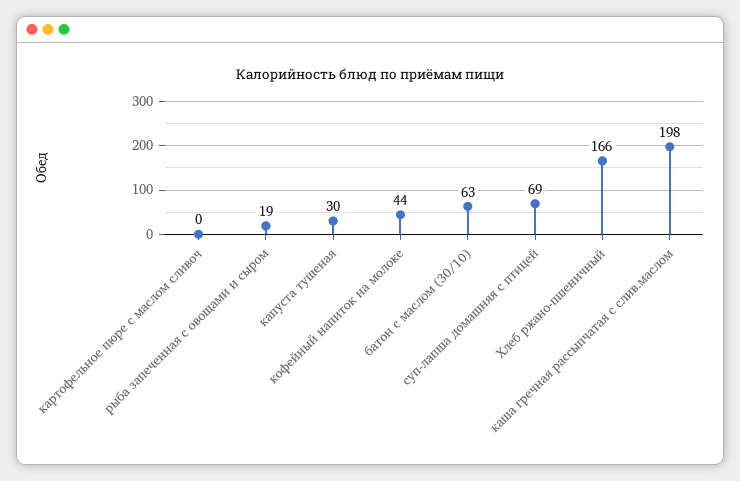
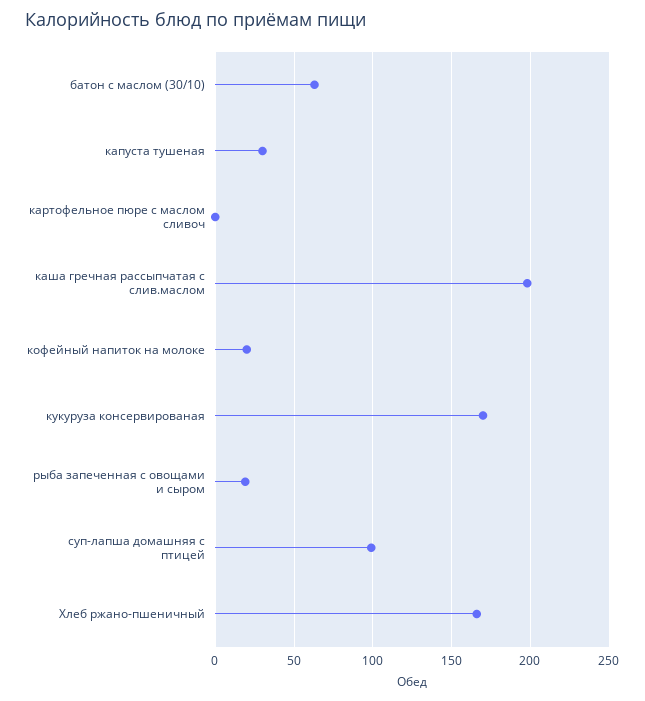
  {
    "картофельное пюре с маслом сливоч": 0,
    "рыба запеченная с овощами и сыром": 19,
    "капуста тушеная": 30,
-   "кофейный напиток на молоке": 44,
+   "кофейный напиток на молоке": 20,
    "батон с маслом (30/10)": 63,
-   "суп-лапша домашняя с птицей": 69,
+   "суп-лапша домашняя с птицей": 100,
    "Хлеб ржано-пшеничный": 166,
-   "каша гречная рассыпчатая с слив.маслом": 198
+   "каша гречная рассыпчатая с слив.маслом": 198,
+   "кукуруза консервированая": 170
  }

